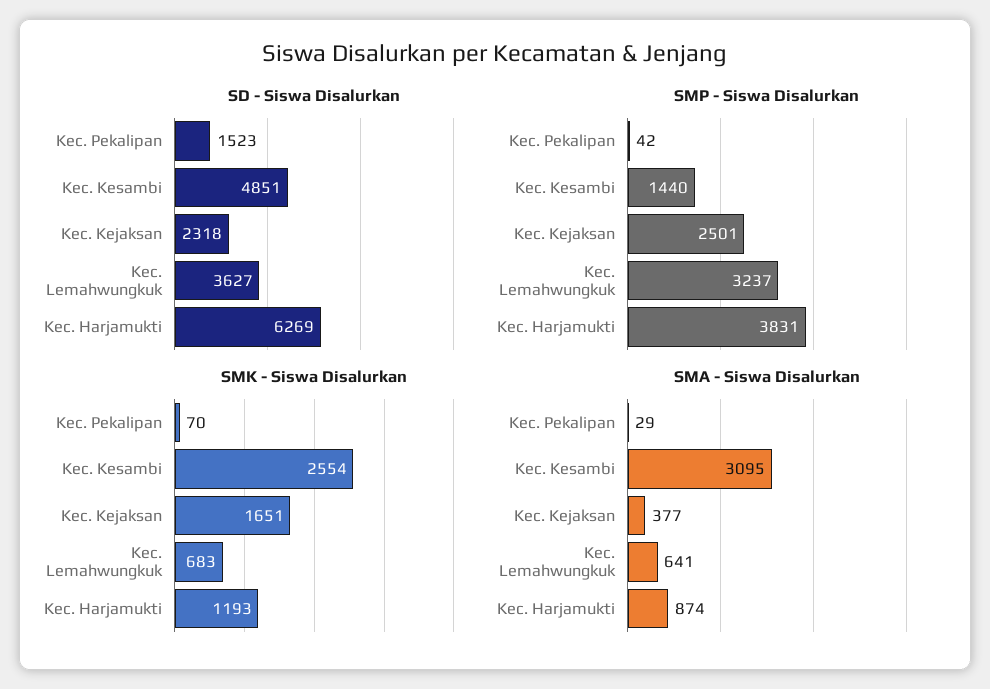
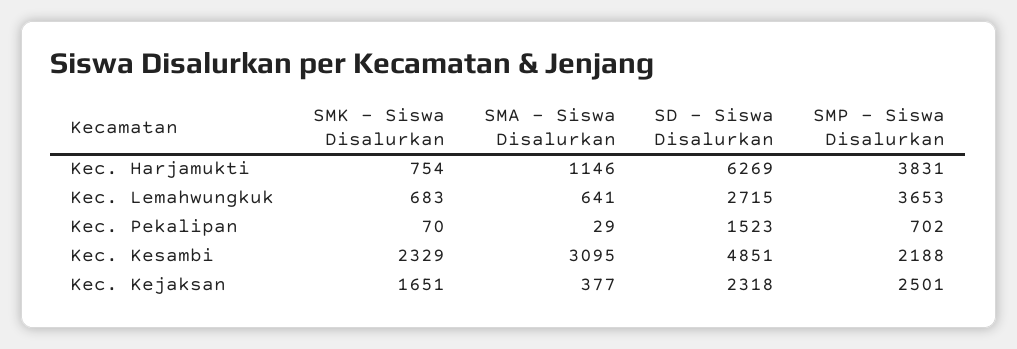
  {
    "SD - Siswa Disalurkan": {
      "Kec. Pekalipan": 1523,
      "Kec. Kesambi": 4851,
      "Kec. Kejaksan": 2318,
-     "Kec. Lemahwungkuk": 3627,
+     "Kec. Lemahwungkuk": 2715,
      "Kec. Harjamukti": 6269
    },
    "SMP - Siswa Disalurkan": {
-     "Kec. Pekalipan": 42,
+     "Kec. Pekalipan": 702,
-     "Kec. Kesambi": 1440,
+     "Kec. Kesambi": 2188,
      "Kec. Kejaksan": 2501,
-     "Kec. Lemahwungkuk": 3237,
+     "Kec. Lemahwungkuk": 3653,
      "Kec. Harjamukti": 3831
    },
    "SMK - Siswa Disalurkan": {
      "Kec. Pekalipan": 70,
-     "Kec. Kesambi": 2554,
+     "Kec. Kesambi": 2329,
      "Kec. Kejaksan": 1651,
      "Kec. Lemahwungkuk": 683,
-     "Kec. Harjamukti": 1193
+     "Kec. Harjamukti": 754
    },
    "SMA - Siswa Disalurkan": {
      "Kec. Pekalipan": 29,
      "Kec. Kesambi": 3095,
      "Kec. Kejaksan": 377,
      "Kec. Lemahwungkuk": 641,
-     "Kec. Harjamukti": 874
+     "Kec. Harjamukti": 1146
    }
  }

